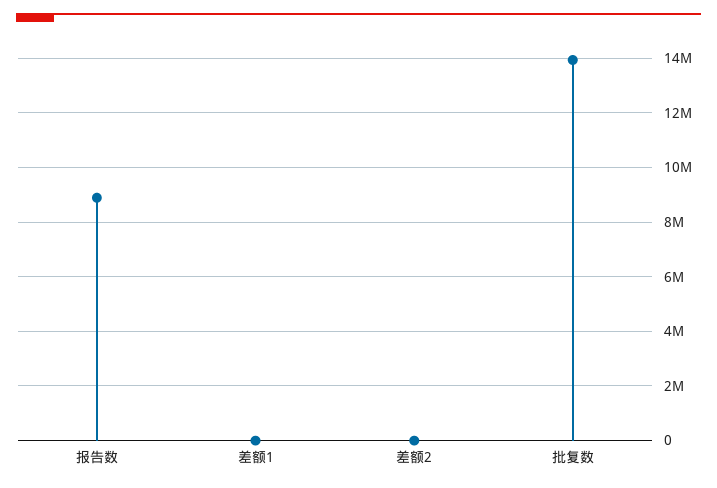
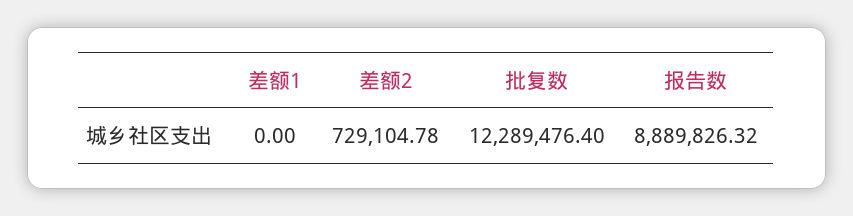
  {
    "报告数": 8889826.32,
    "差额1": 0,
-   "差额2": 0,
+   "差额2": 729104.78,
-   "批复数": 14000000
+   "批复数": 12289476.4
  }

